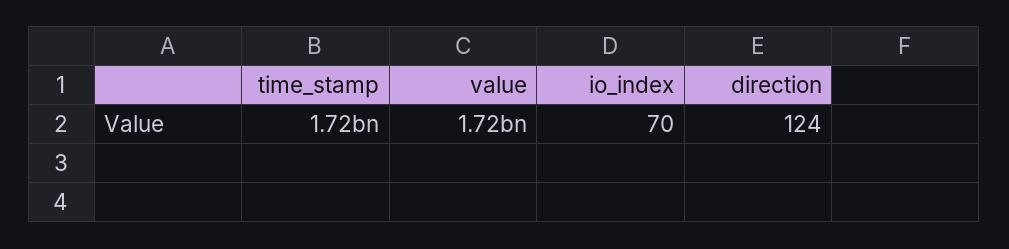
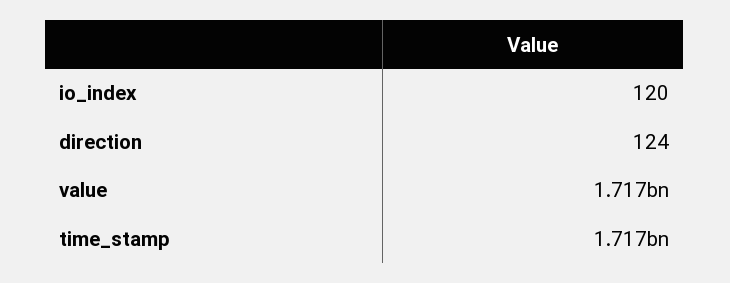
  {
    "time_stamp": 1717000000,
    "value": 1717000000,
-   "io_index": 70,
+   "io_index": 120,
    "direction": 124
  }

